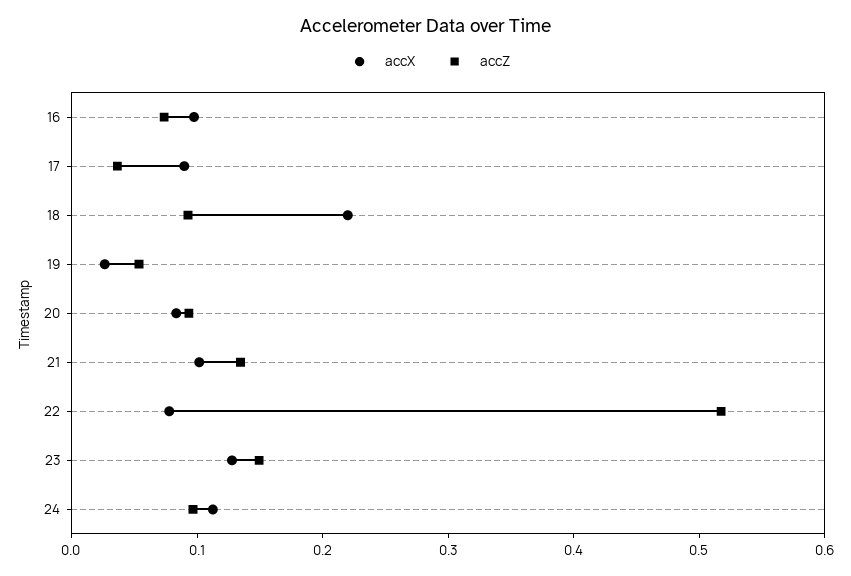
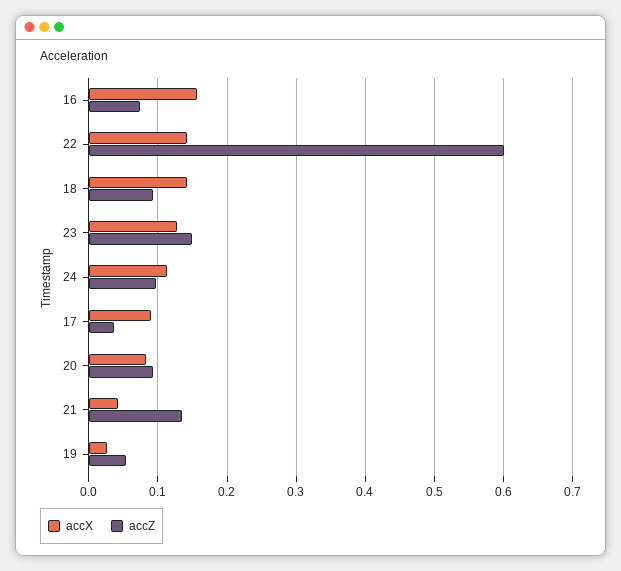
  {
    "accX": {
-     "16": 0.1,
+     "16": 0.16,
      "17": 0.09,
-     "18": 0.22,
+     "18": 0.14,
      "19": 0.03,
      "20": 0.08,
-     "21": 0.1,
+     "21": 0.04,
-     "22": 0.08,
+     "22": 0.14,
      "23": 0.13,
      "24": 0.11
    },
    "accZ": {
      "16": 0.07,
      "17": 0.04,
      "18": 0.09,
      "19": 0.05,
      "20": 0.09,
      "21": 0.13,
-     "22": 0.52,
+     "22": 0.6,
      "23": 0.15,
      "24": 0.1
    }
  }

